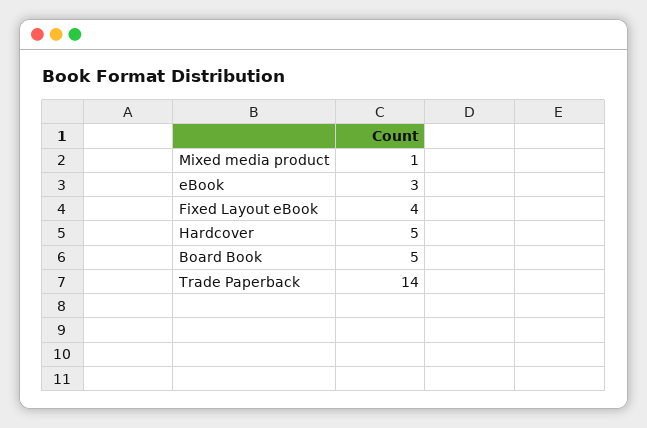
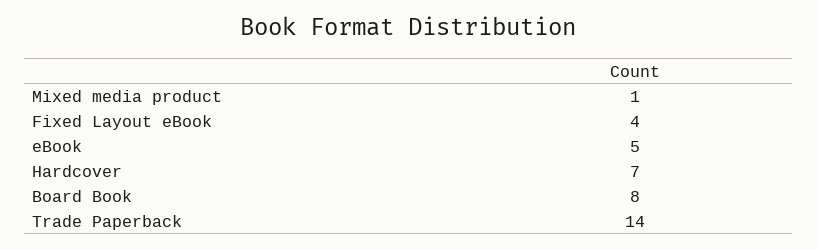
  {
    "Mixed media product": 1,
-   "eBook": 3,
+   "eBook": 5,
    "Fixed Layout eBook": 4,
-   "Hardcover": 5,
+   "Hardcover": 7,
-   "Board Book": 5,
+   "Board Book": 8,
    "Trade Paperback": 14
  }

